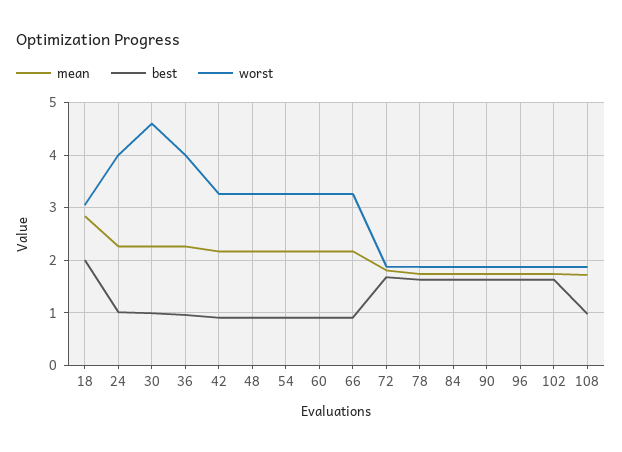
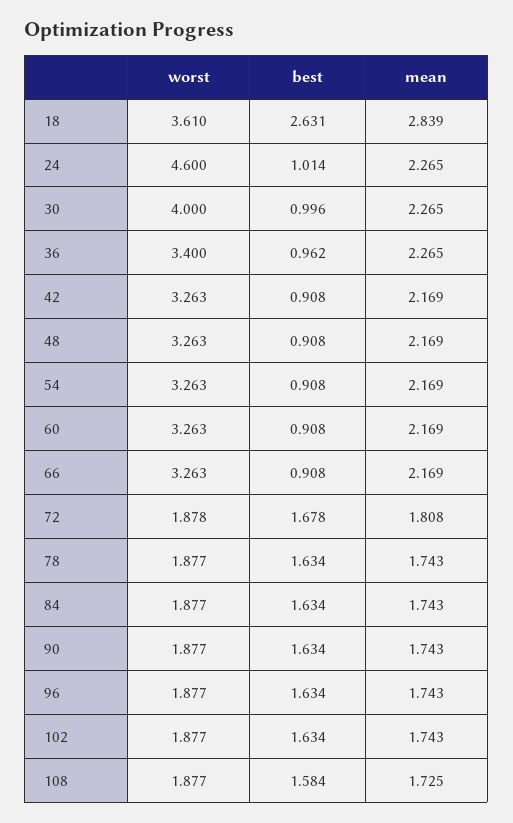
  {
    "mean": {
      "18": 2.839,
      "24": 2.265,
      "30": 2.265,
      "36": 2.265,
      "42": 2.169,
      "48": 2.169,
      "54": 2.169,
      "60": 2.169,
      "66": 2.169,
      "72": 1.808,
      "78": 1.743,
      "84": 1.743,
      "90": 1.743,
      "96": 1.743,
      "102": 1.743,
      "108": 1.725
    },
    "best": {
-     "18": 2,
+     "18": 2.631,
      "24": 1.014,
      "30": 0.996,
      "36": 0.962,
      "42": 0.908,
      "48": 0.908,
      "54": 0.908,
      "60": 0.908,
      "66": 0.908,
      "72": 1.678,
      "78": 1.634,
      "84": 1.634,
      "90": 1.634,
      "96": 1.634,
      "102": 1.634,
-     "108": 1
+     "108": 1.584
    },
    "worst": {
-     "18": 3,
+     "18": 3.61,
-     "24": 4,
+     "24": 4.6,
-     "30": 4.6,
+     "30": 4,
-     "36": 4,
+     "36": 3.4,
      "42": 3.263,
      "48": 3.263,
      "54": 3.263,
      "60": 3.263,
      "66": 3.263,
      "72": 1.878,
      "78": 1.877,
      "84": 1.877,
      "90": 1.877,
      "96": 1.877,
      "102": 1.877,
      "108": 1.877
    }
  }

